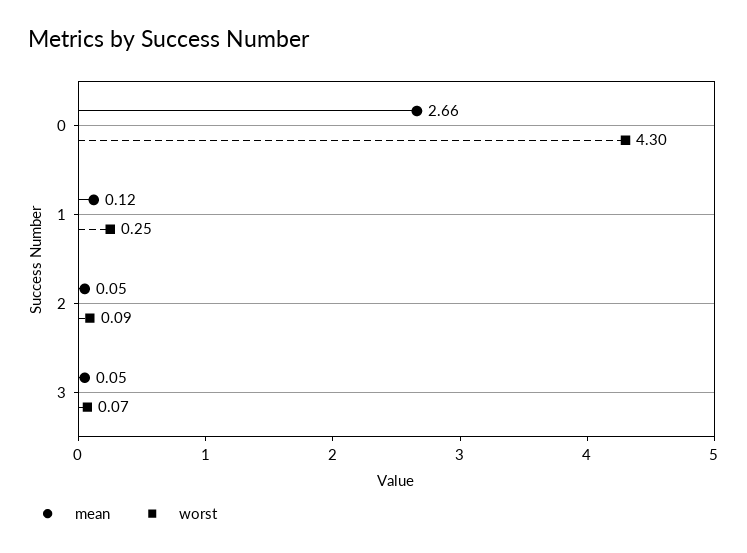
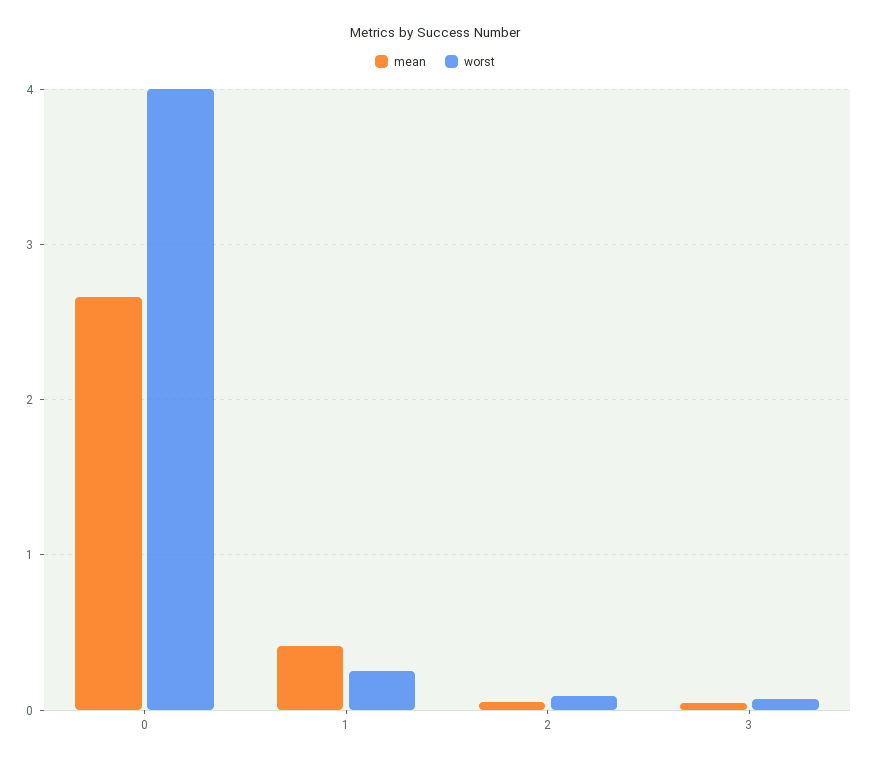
  {
    "mean": {
      "0": 2.66,
-     "1": 0.12,
+     "1": 0.4,
      "2": 0.05,
      "3": 0.05
    },
    "worst": {
-     "0": 4.3,
+     "0": 4,
      "1": 0.25,
      "2": 0.09,
      "3": 0.07
    }
  }

